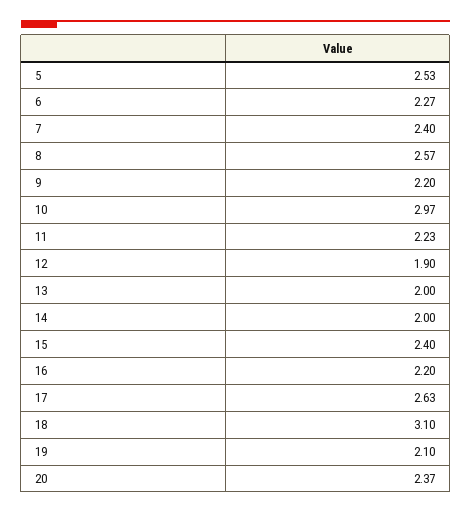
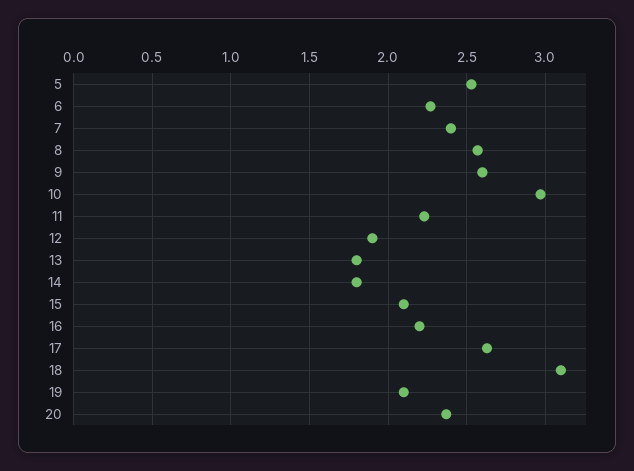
  {
    "5": 2.53,
    "6": 2.27,
    "7": 2.4,
    "8": 2.57,
-   "9": 2.2,
+   "9": 2.6,
    "10": 2.97,
    "11": 2.23,
    "12": 1.9,
-   "13": 2,
+   "13": 1.8,
-   "14": 2,
+   "14": 1.8,
-   "15": 2.4,
+   "15": 2.1,
    "16": 2.2,
    "17": 2.63,
    "18": 3.1,
    "19": 2.1,
    "20": 2.37
  }

